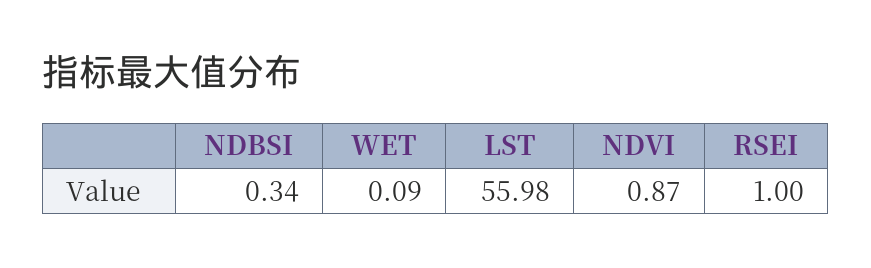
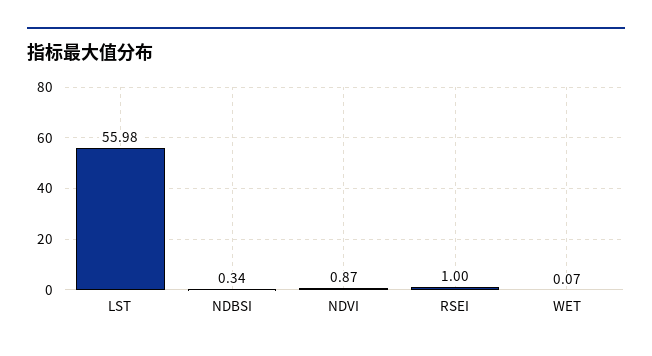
  {
    "NDBSI": 0.34,
-   "WET": 0.09,
+   "WET": 0.07,
    "LST": 55.98,
    "NDVI": 0.87,
    "RSEI": 1
  }

